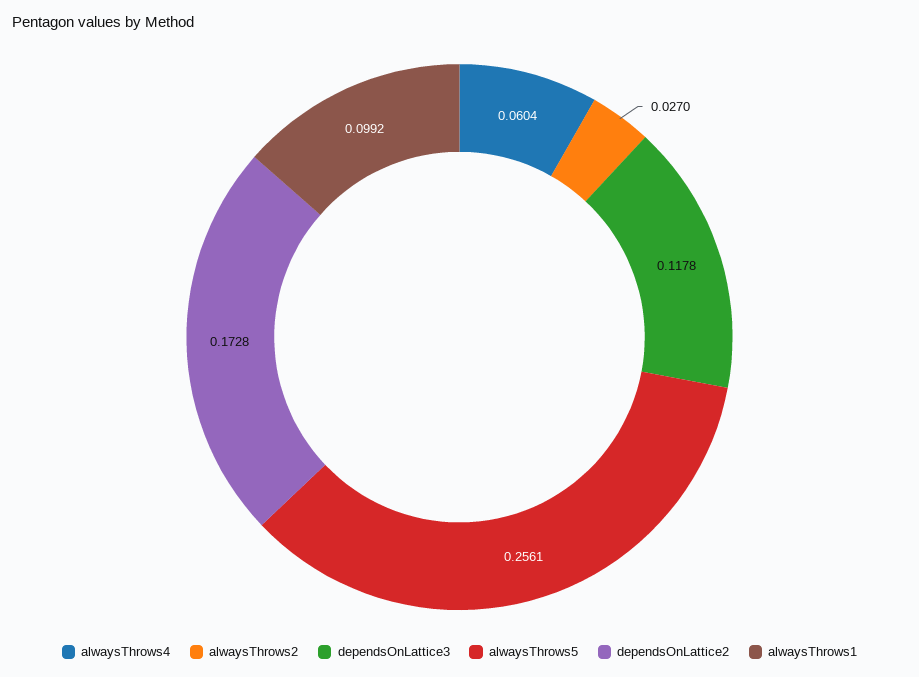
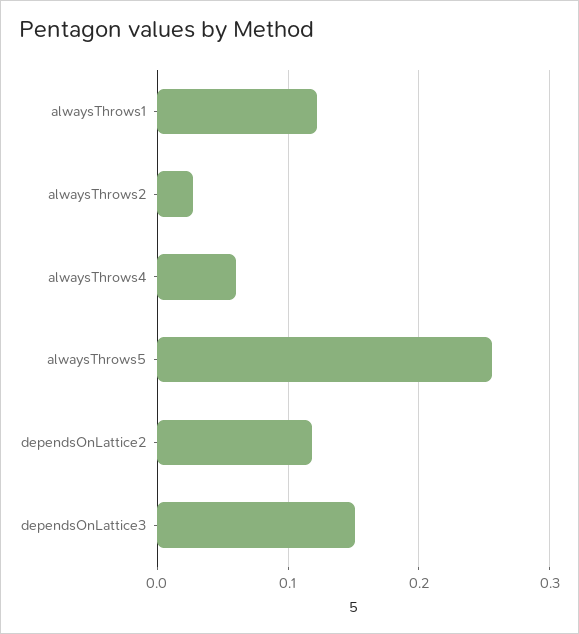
  {
    "alwaysThrows4": 0.0604,
    "alwaysThrows2": 0.027,
-   "dependsOnLattice3": 0.1178,
+   "dependsOnLattice3": 0.15,
    "alwaysThrows5": 0.2561,
-   "dependsOnLattice2": 0.1728,
+   "dependsOnLattice2": 0.12,
-   "alwaysThrows1": 0.0992
+   "alwaysThrows1": 0.12
  }

